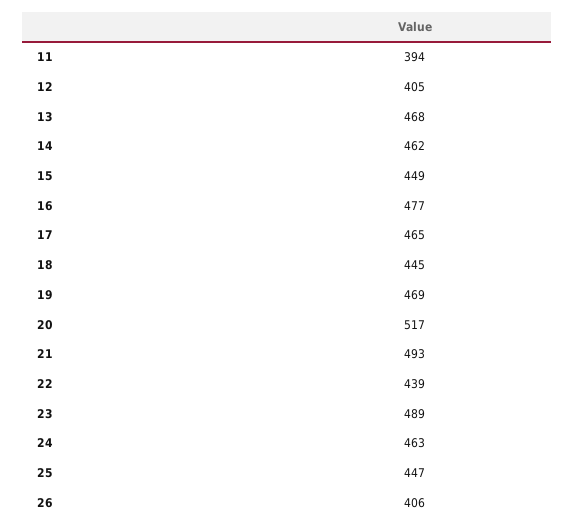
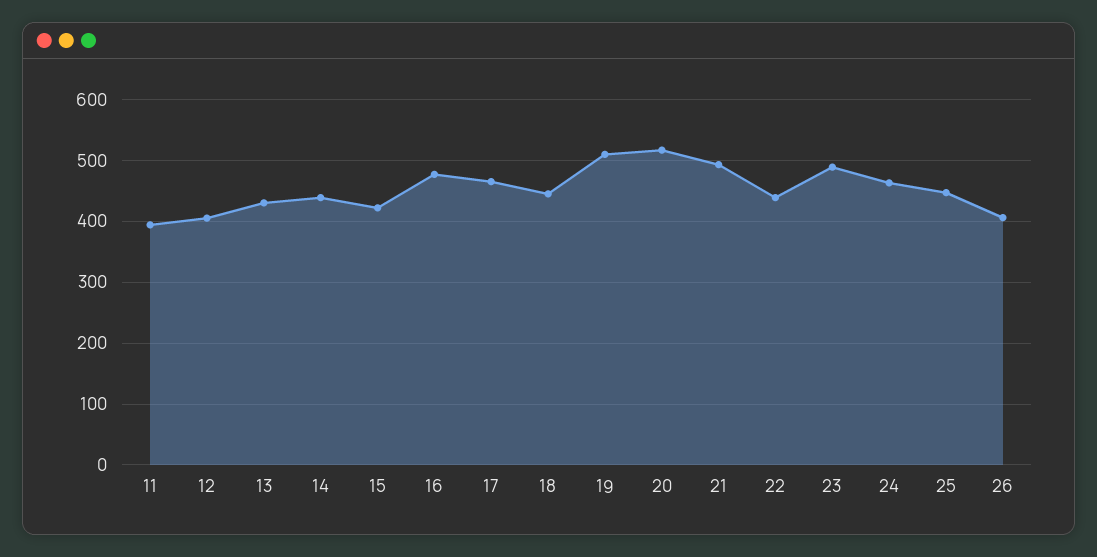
  {
    "11": 394,
    "12": 405,
-   "13": 468,
+   "13": 430,
-   "14": 462,
+   "14": 440,
-   "15": 449,
+   "15": 420,
    "16": 477,
    "17": 465,
    "18": 445,
-   "19": 469,
+   "19": 510,
    "20": 517,
    "21": 493,
    "22": 439,
    "23": 489,
    "24": 463,
    "25": 447,
    "26": 406
  }

